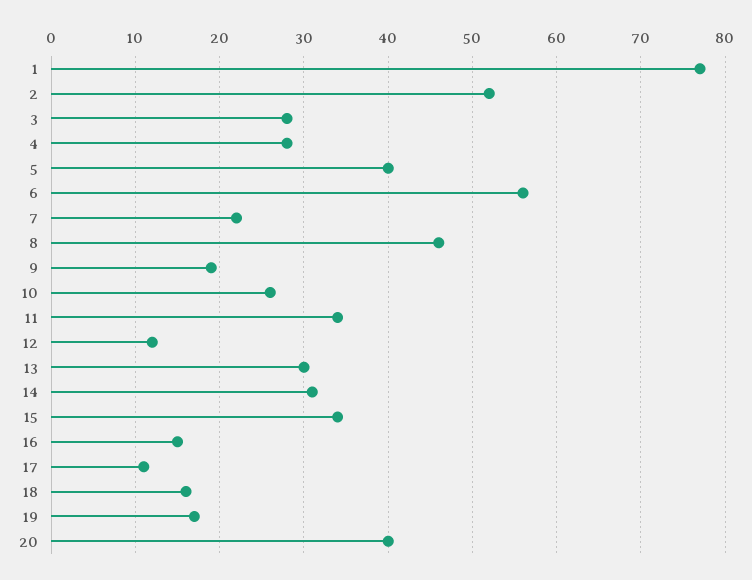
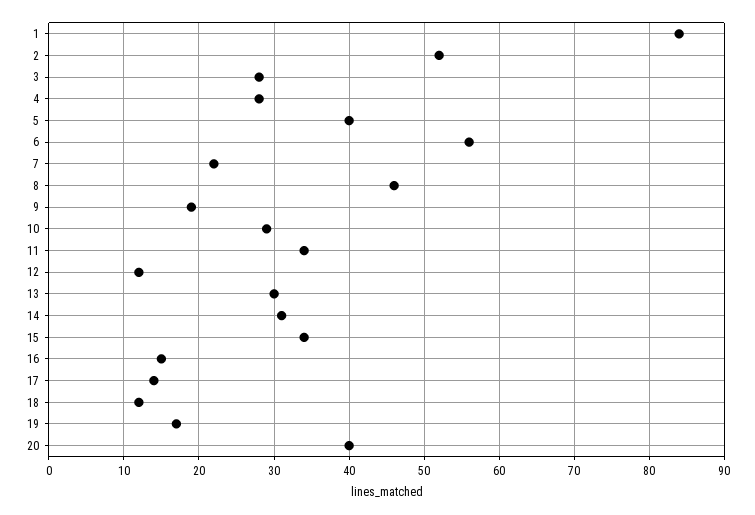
  {
-   "1": 77,
+   "1": 84,
    "2": 52,
    "3": 28,
    "4": 28,
    "5": 40,
    "6": 56,
    "7": 22,
    "8": 46,
    "9": 19,
-   "10": 26,
+   "10": 29,
    "11": 34,
    "12": 12,
    "13": 30,
    "14": 31,
    "15": 34,
    "16": 15,
-   "17": 11,
+   "17": 14,
-   "18": 16,
+   "18": 12,
    "19": 17,
    "20": 40
  }

